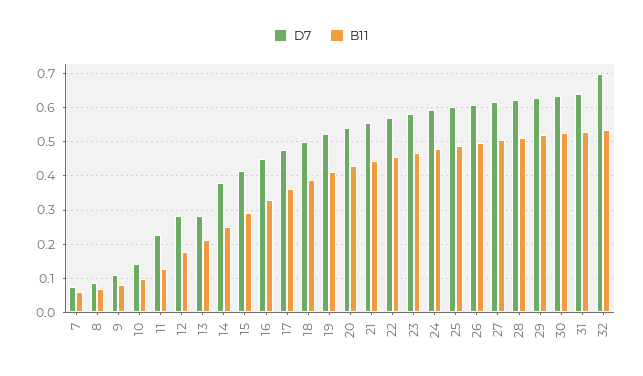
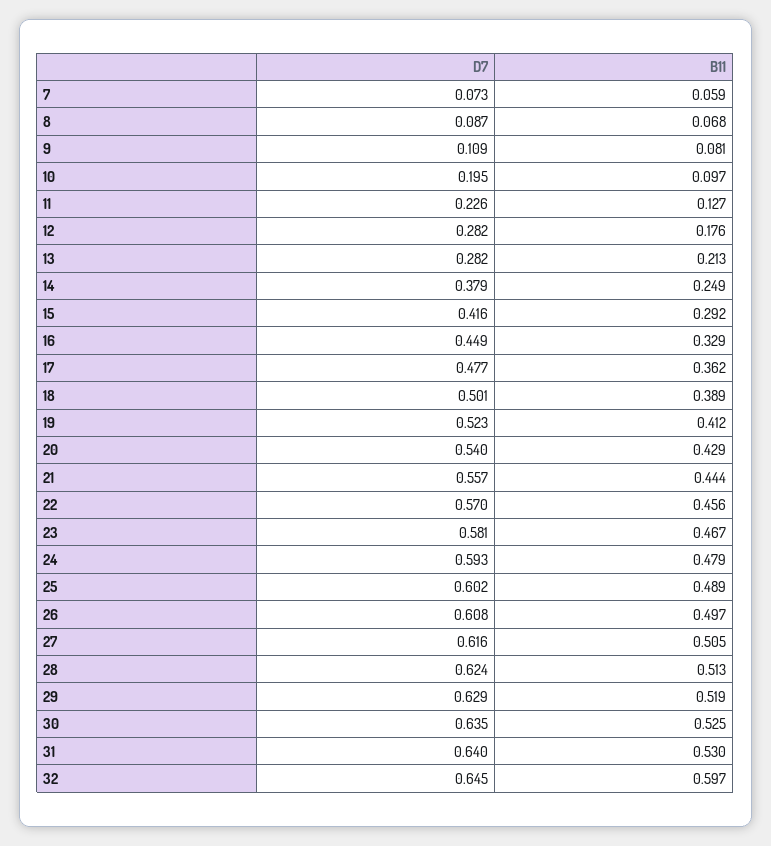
  {
    "D7": {
      "7": 0.073,
      "8": 0.087,
      "9": 0.109,
-     "10": 0.14,
+     "10": 0.195,
      "11": 0.226,
      "12": 0.282,
      "13": 0.282,
      "14": 0.379,
      "15": 0.416,
      "16": 0.449,
      "17": 0.477,
      "18": 0.501,
      "19": 0.523,
      "20": 0.54,
      "21": 0.557,
      "22": 0.57,
      "23": 0.581,
      "24": 0.593,
      "25": 0.602,
      "26": 0.608,
      "27": 0.616,
      "28": 0.624,
      "29": 0.629,
      "30": 0.635,
      "31": 0.64,
-     "32": 0.7
+     "32": 0.645
    },
    "B11": {
      "7": 0.059,
      "8": 0.068,
      "9": 0.081,
      "10": 0.097,
      "11": 0.127,
      "12": 0.176,
      "13": 0.213,
      "14": 0.249,
      "15": 0.292,
      "16": 0.329,
      "17": 0.362,
      "18": 0.389,
      "19": 0.412,
      "20": 0.429,
      "21": 0.444,
      "22": 0.456,
      "23": 0.467,
      "24": 0.479,
      "25": 0.489,
      "26": 0.497,
      "27": 0.505,
      "28": 0.513,
      "29": 0.519,
      "30": 0.525,
      "31": 0.53,
-     "32": 0.54
+     "32": 0.597
    }
  }

